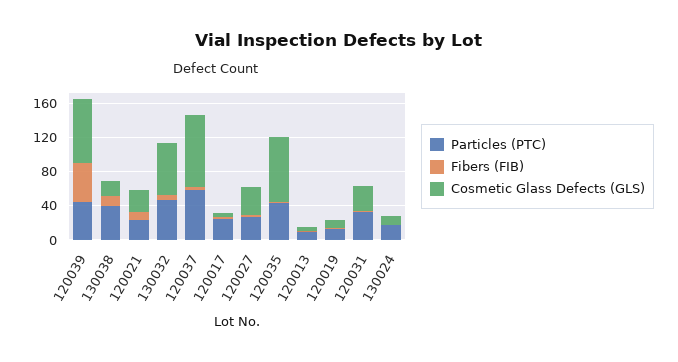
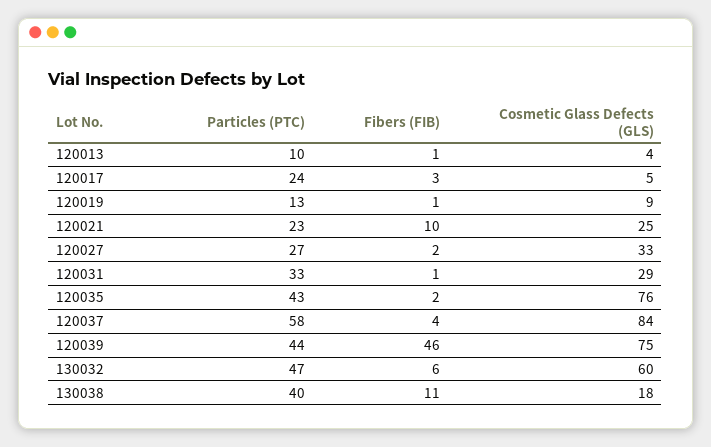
  {
    "Particles (PTC)": {
      "120039": 44,
      "130038": 40,
      "120021": 23,
      "130032": 47,
      "120037": 58,
      "120017": 24,
      "120027": 27,
      "120035": 43,
      "120013": 10,
      "120019": 13,
-     "120031": 33,
+     "120031": 33
-     "130024": 20
    },
    "Fibers (FIB)": {
      "120039": 46,
      "130038": 11,
      "120021": 10,
      "130032": 6,
      "120037": 4,
      "120017": 3,
      "120027": 2,
      "120035": 2,
      "120013": 1,
      "120019": 1,
-     "120031": 1,
+     "120031": 1
-     "130024": 0
    },
    "Cosmetic Glass Defects (GLS)": {
      "120039": 75,
      "130038": 18,
      "120021": 25,
      "130032": 60,
      "120037": 84,
      "120017": 5,
      "120027": 33,
      "120035": 76,
      "120013": 4,
      "120019": 9,
-     "120031": 29,
+     "120031": 29
-     "130024": 10
    }
  }

